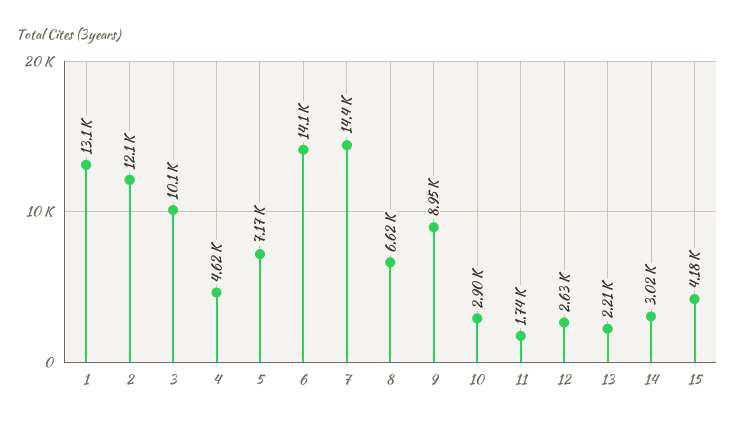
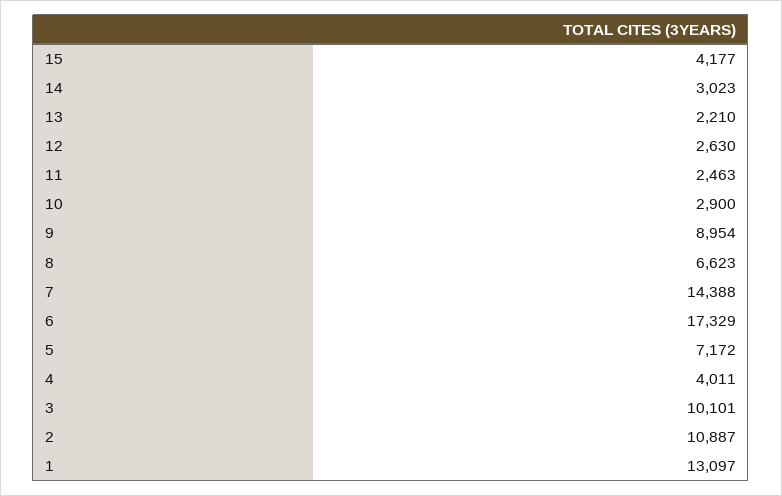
  {
    "1": 13097,
-   "2": 12100,
+   "2": 10887,
    "3": 10101,
-   "4": 4620,
+   "4": 4011,
    "5": 7172,
-   "6": 14100,
+   "6": 17329,
    "7": 14388,
    "8": 6623,
    "9": 8954,
    "10": 2900,
-   "11": 1740,
+   "11": 2463,
    "12": 2630,
    "13": 2210,
    "14": 3023,
    "15": 4177
  }

